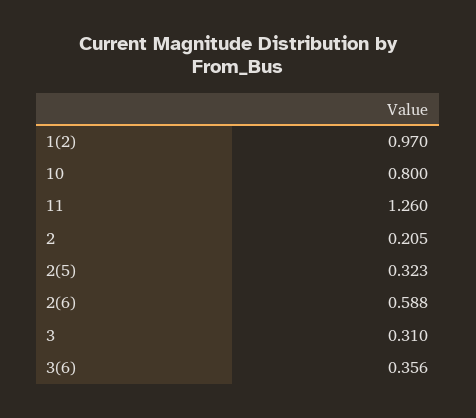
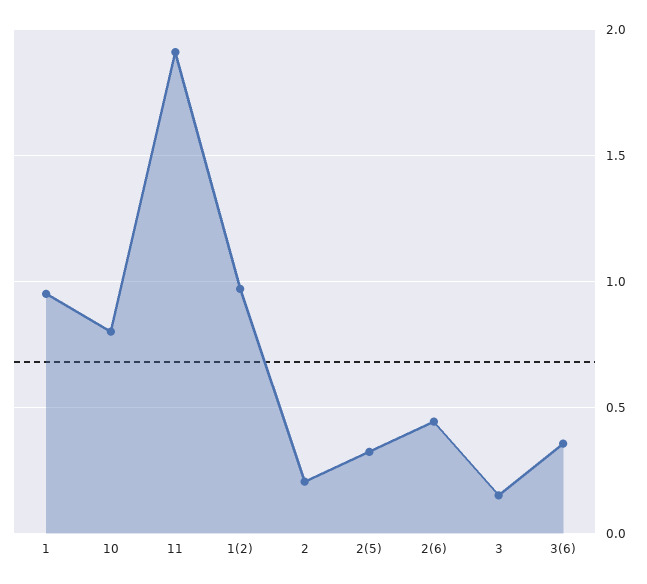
  {
    "1(2)": 0.97,
    "10": 0.8,
-   "11": 1.26,
+   "11": 1.9,
    "2": 0.205,
    "2(5)": 0.323,
-   "2(6)": 0.588,
+   "2(6)": 0.45,
-   "3": 0.31,
+   "3": 0.15,
-   "3(6)": 0.356
+   "3(6)": 0.356,
+   "1": 0.95
  }

